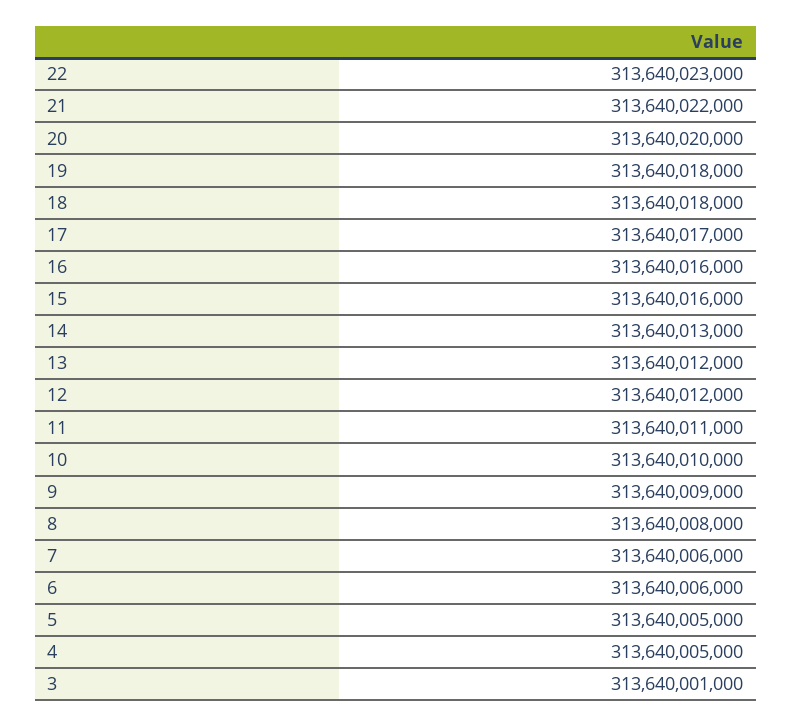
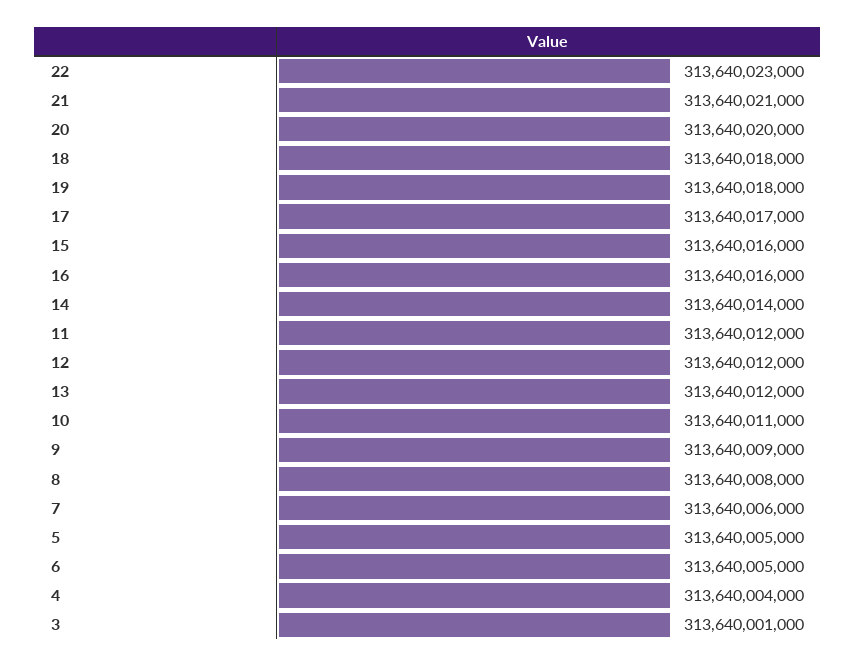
  {
    "22": 313640023000,
-   "21": 313640022000,
+   "21": 313640021000,
    "20": 313640020000,
    "19": 313640018000,
    "18": 313640018000,
    "17": 313640017000,
    "16": 313640016000,
    "15": 313640016000,
-   "14": 313640013000,
+   "14": 313640014000,
    "13": 313640012000,
    "12": 313640012000,
-   "11": 313640011000,
+   "11": 313640012000,
-   "10": 313640010000,
+   "10": 313640011000,
    "9": 313640009000,
    "8": 313640008000,
    "7": 313640006000,
-   "6": 313640006000,
+   "6": 313640005000,
    "5": 313640005000,
-   "4": 313640005000,
+   "4": 313640004000,
    "3": 313640001000
  }

